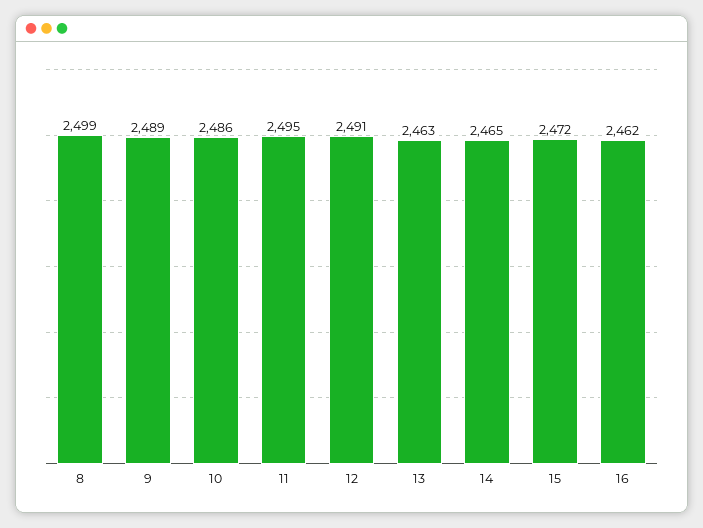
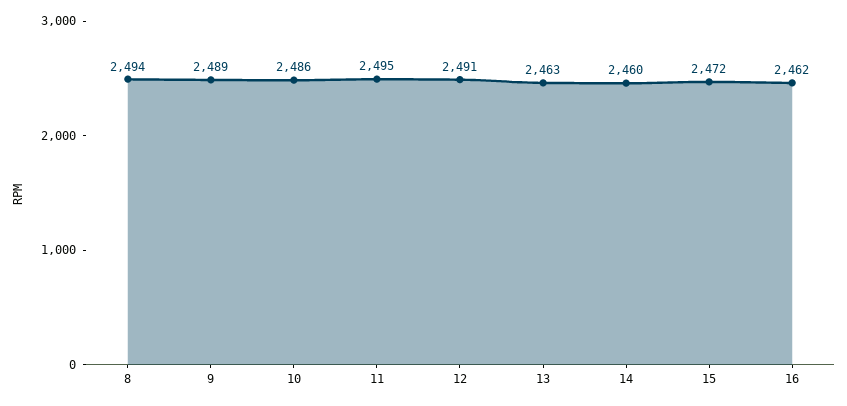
  {
-   "8": 2499,
+   "8": 2494,
    "9": 2489,
    "10": 2486,
    "11": 2495,
    "12": 2491,
    "13": 2463,
-   "14": 2465,
+   "14": 2460,
    "15": 2472,
    "16": 2462
  }

